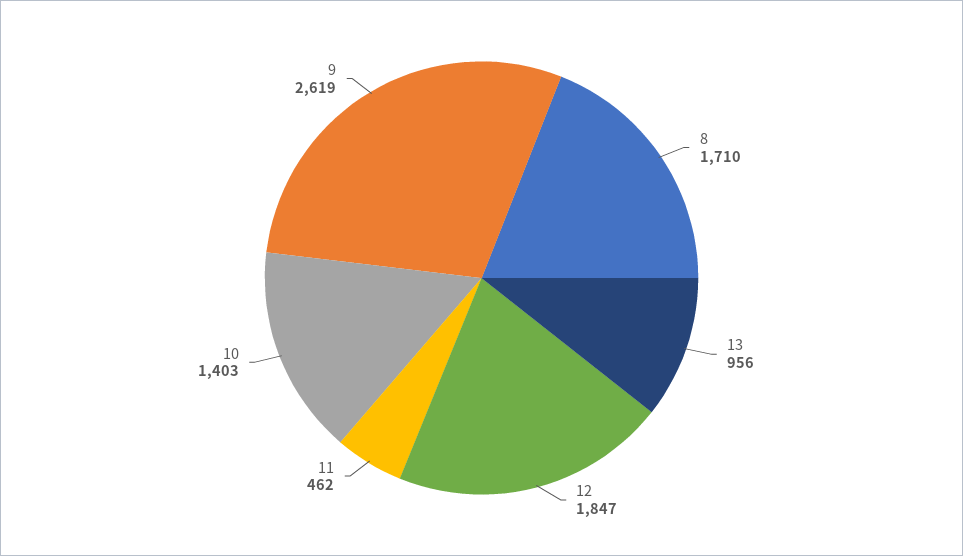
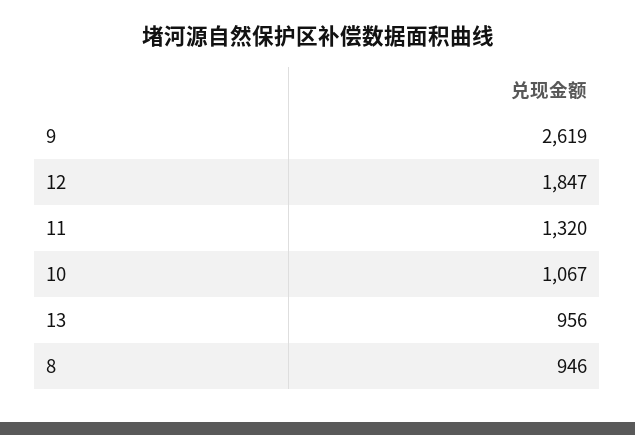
  {
-   "8": 1710,
+   "8": 946,
    "13": 956,
    "12": 1847,
-   "11": 462,
+   "11": 1320,
-   "10": 1403,
+   "10": 1067,
    "9": 2619
  }

